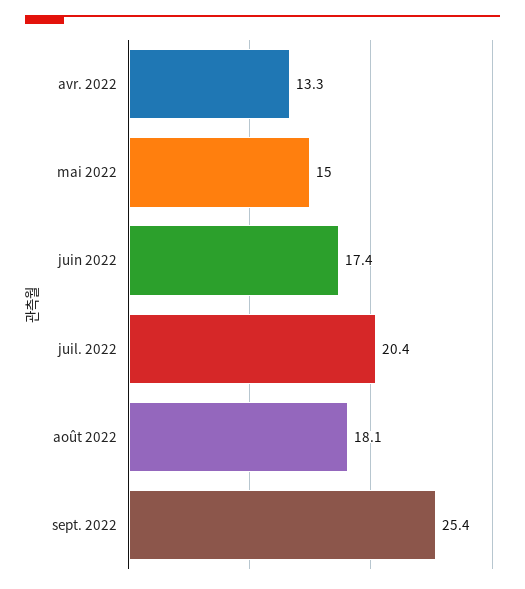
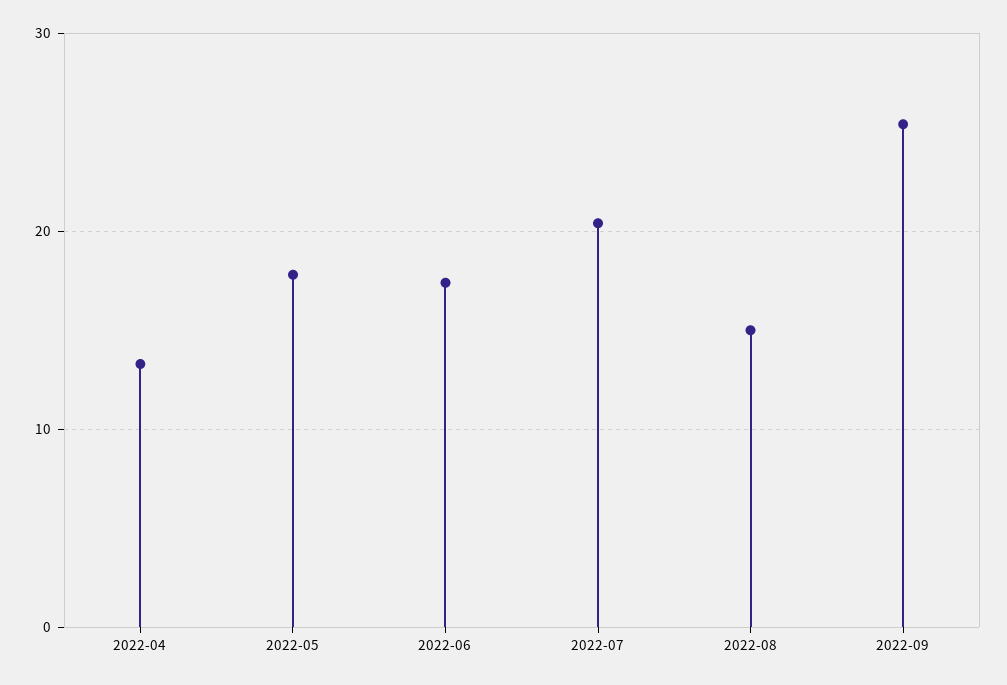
  {
    "avr. 2022": 13.3,
-   "mai 2022": 15,
+   "mai 2022": 18,
    "juin 2022": 17.4,
    "juil. 2022": 20.4,
-   "août 2022": 18.1,
+   "août 2022": 15,
    "sept. 2022": 25.4
  }

